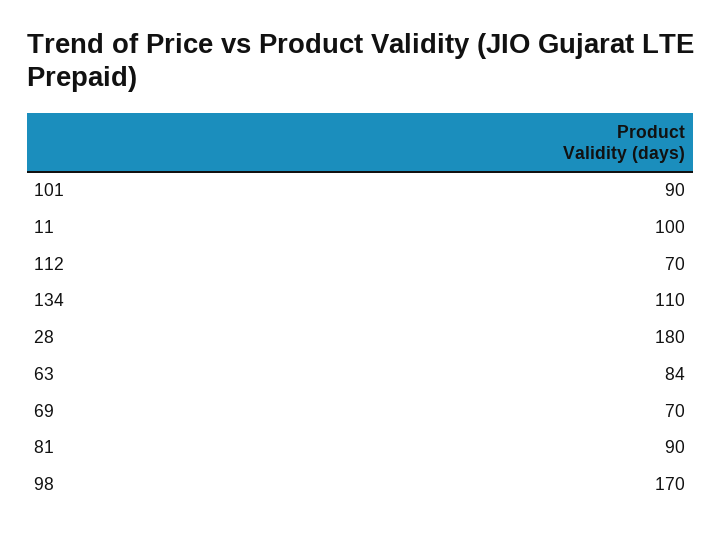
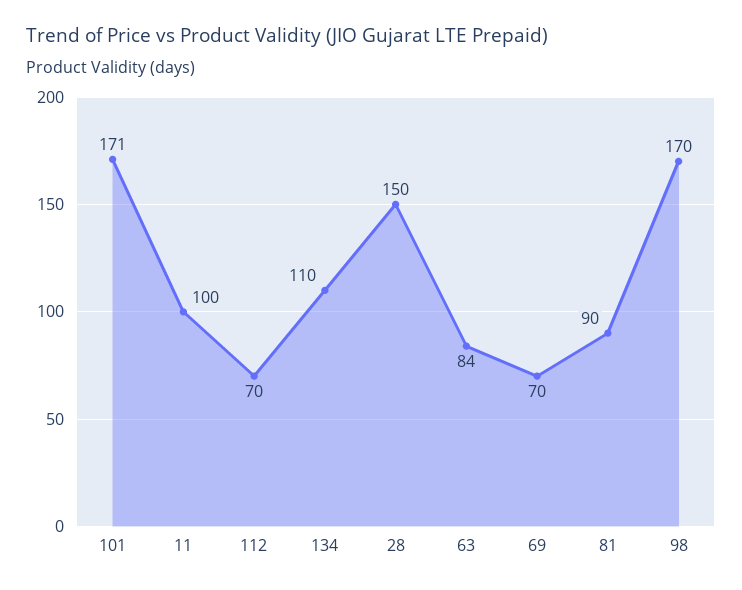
  {
-   "101": 90,
+   "101": 171,
    "11": 100,
    "112": 70,
    "134": 110,
-   "28": 180,
+   "28": 150,
    "63": 84,
    "69": 70,
    "81": 90,
    "98": 170
  }

